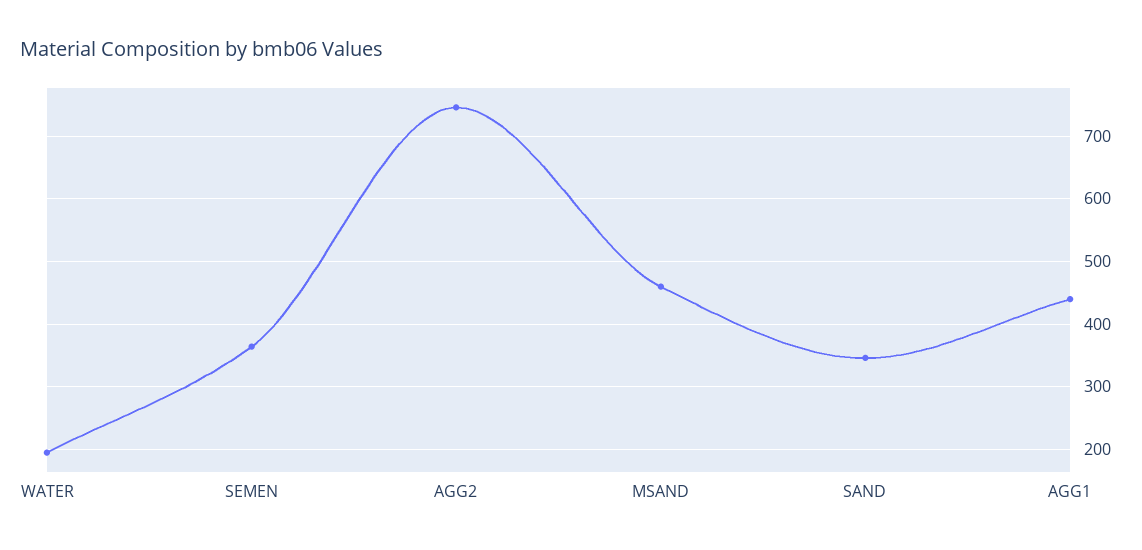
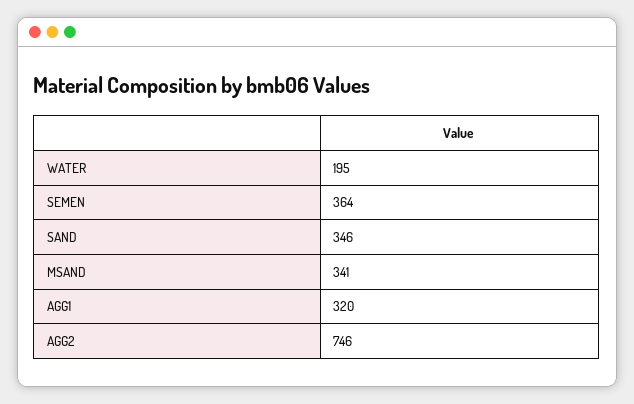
  {
    "WATER": 195,
    "SEMEN": 364,
    "AGG2": 746,
-   "MSAND": 460,
+   "MSAND": 341,
    "SAND": 346,
-   "AGG1": 440
+   "AGG1": 320
  }

